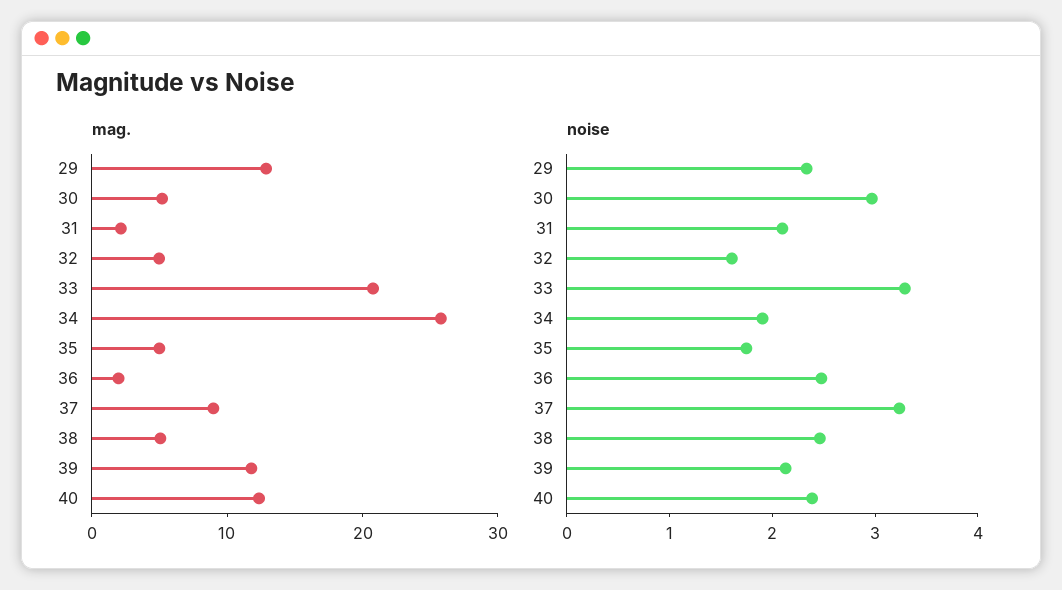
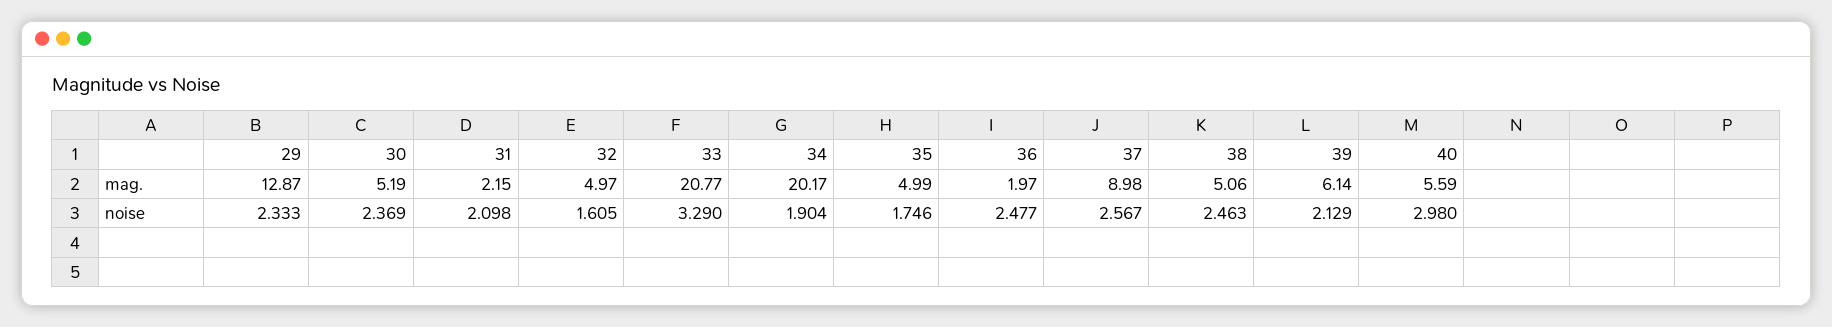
  {
    "mag.": {
      "29": 12.87,
      "30": 5.19,
      "31": 2.15,
      "32": 4.97,
      "33": 20.77,
-     "34": 26,
+     "34": 20.17,
      "35": 4.99,
      "36": 1.97,
      "37": 8.98,
      "38": 5.06,
-     "39": 12,
+     "39": 6.14,
-     "40": 12
+     "40": 5.59
    },
    "noise": {
      "29": 2.333,
-     "30": 3,
+     "30": 2.369,
      "31": 2.098,
      "32": 1.605,
      "33": 3.29,
      "34": 1.904,
      "35": 1.746,
      "36": 2.477,
-     "37": 3.2,
+     "37": 2.567,
      "38": 2.463,
      "39": 2.129,
-     "40": 2.4
+     "40": 2.98
    }
  }

